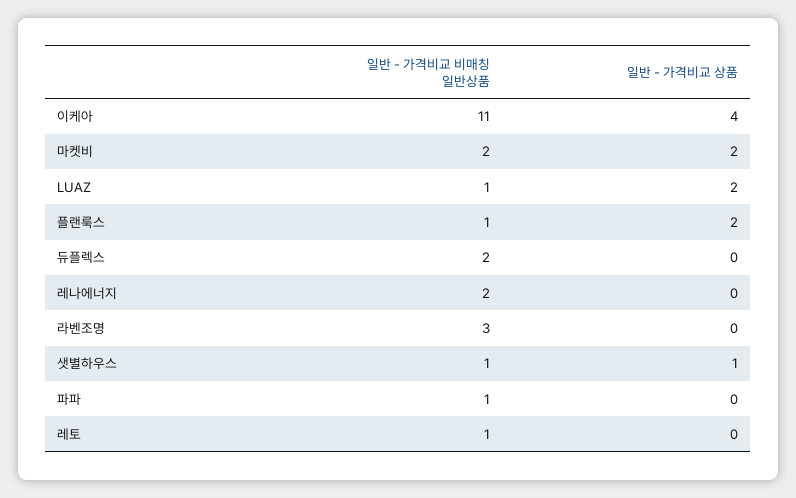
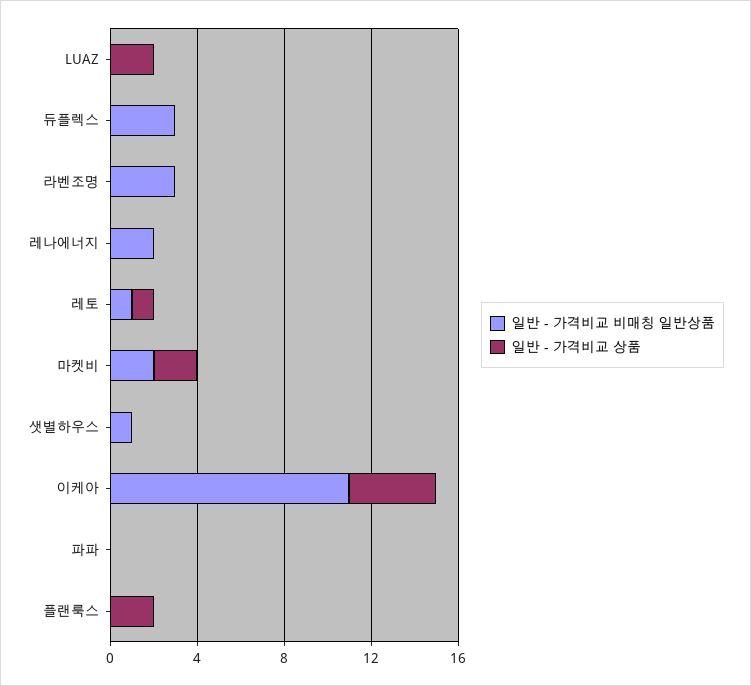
  {
    "일반 - 가격비교 비매칭 일반상품": {
      "이케아": 11,
      "마켓비": 2,
-     "LUAZ": 1,
+     "LUAZ": 0,
-     "플랜룩스": 1,
+     "플랜룩스": 0,
-     "듀플렉스": 2,
+     "듀플렉스": 3,
      "레나에너지": 2,
      "라벤조명": 3,
      "샛별하우스": 1,
-     "파파": 1,
+     "파파": 0,
      "레토": 1
    },
    "일반 - 가격비교 상품": {
      "이케아": 4,
      "마켓비": 2,
      "LUAZ": 2,
      "플랜룩스": 2,
      "듀플렉스": 0,
      "레나에너지": 0,
      "라벤조명": 0,
-     "샛별하우스": 1,
+     "샛별하우스": 0,
      "파파": 0,
-     "레토": 0
+     "레토": 1
    }
  }

